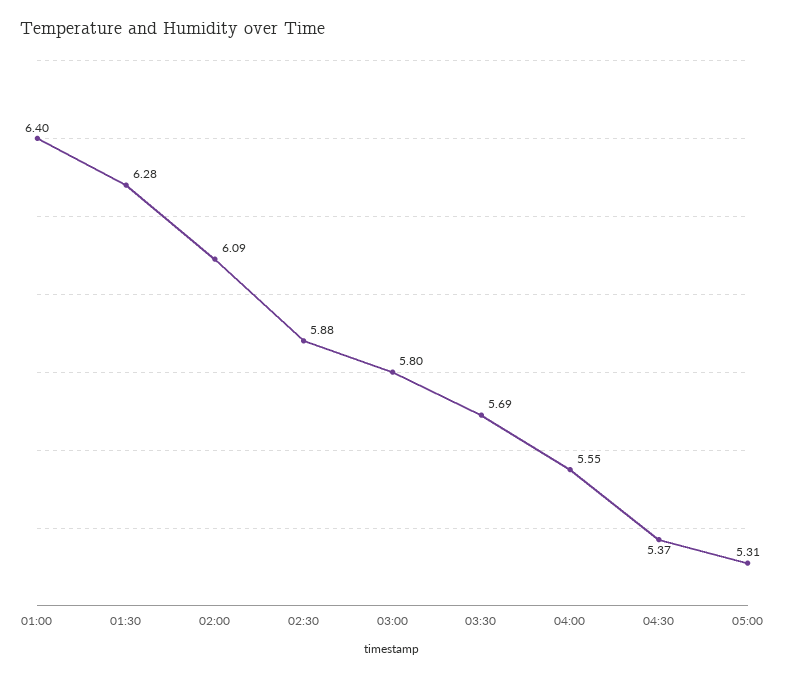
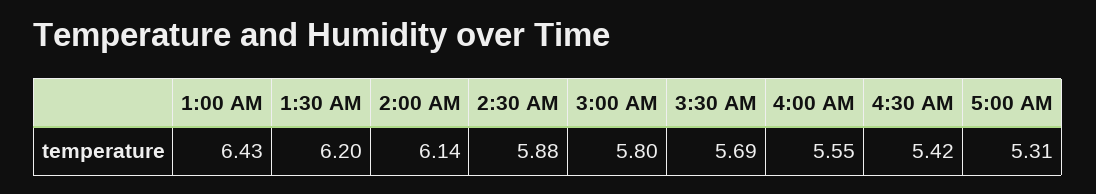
  {
-   "01:00": 6.4,
+   "01:00": 6.43,
-   "01:30": 6.28,
+   "01:30": 6.2,
-   "02:00": 6.09,
+   "02:00": 6.14,
    "02:30": 5.88,
    "03:00": 5.8,
    "03:30": 5.69,
    "04:00": 5.55,
-   "04:30": 5.37,
+   "04:30": 5.42,
    "05:00": 5.31
  }

